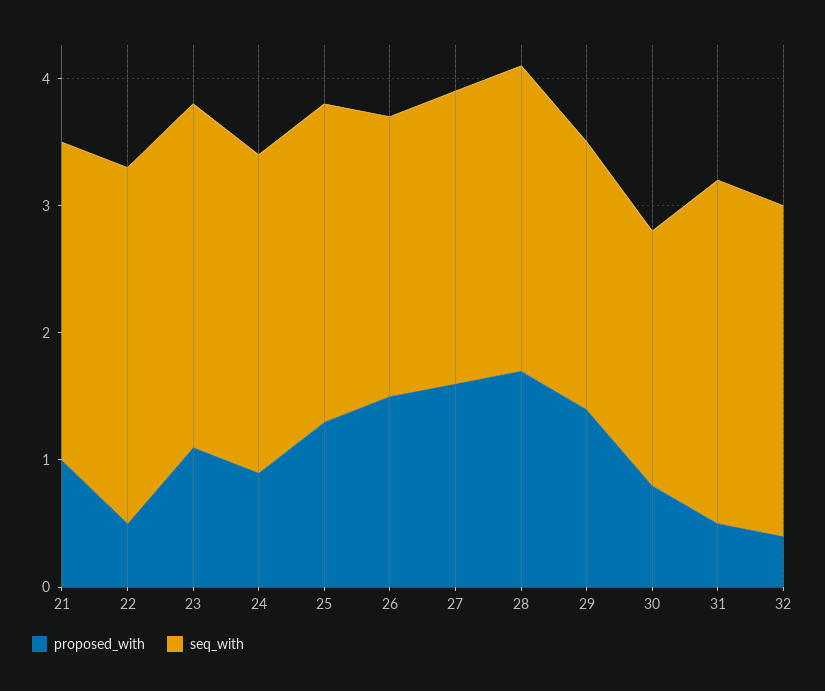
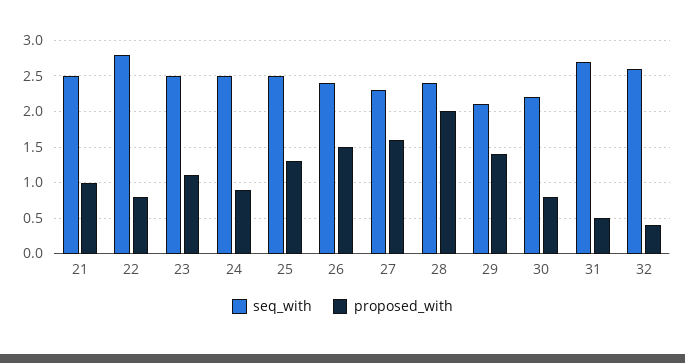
  {
    "proposed_with": {
      "21": 1,
-     "22": 0.5,
+     "22": 0.8,
      "23": 1.1,
      "24": 0.9,
      "25": 1.3,
      "26": 1.5,
      "27": 1.6,
-     "28": 1.7,
+     "28": 2,
      "29": 1.4,
      "30": 0.8,
      "31": 0.5,
      "32": 0.4
    },
    "seq_with": {
      "21": 2.5,
      "22": 2.8,
-     "23": 2.7,
+     "23": 2.5,
      "24": 2.5,
      "25": 2.5,
-     "26": 2.2,
+     "26": 2.4,
      "27": 2.3,
      "28": 2.4,
      "29": 2.1,
-     "30": 2,
+     "30": 2.2,
      "31": 2.7,
      "32": 2.6
    }
  }

